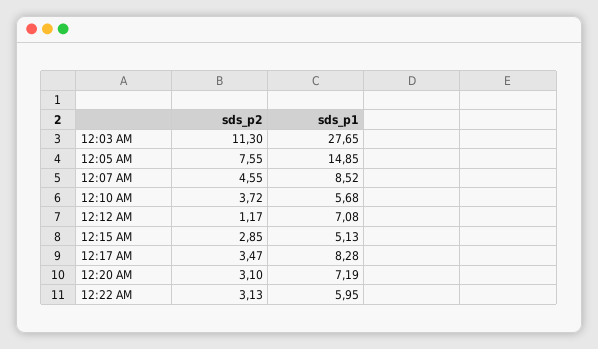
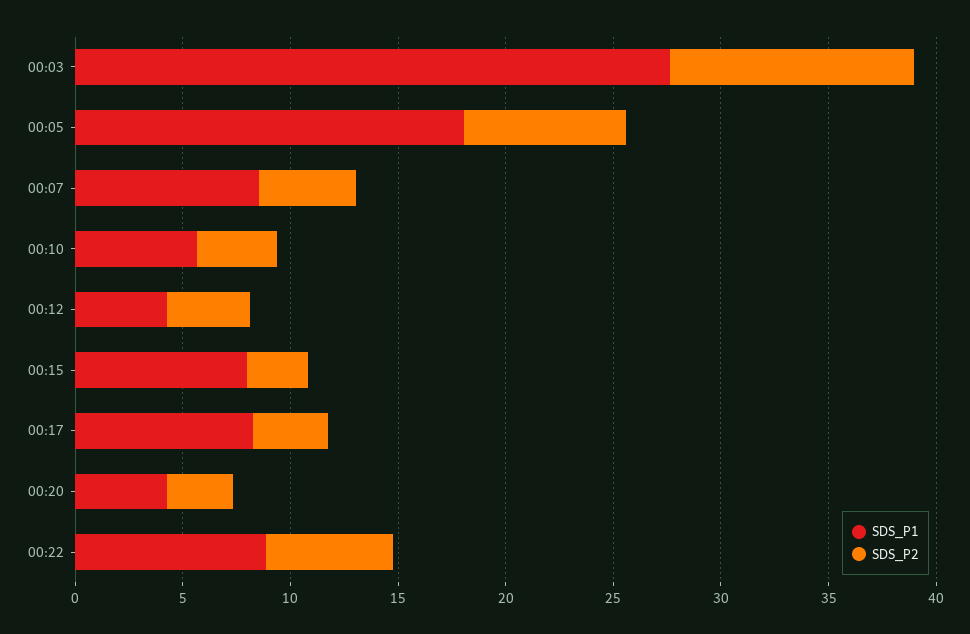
  {
    "sds_p2": {
      "12:03 AM": 11.3,
      "12:05 AM": 7.55,
      "12:07 AM": 4.55,
      "12:10 AM": 3.72,
-     "12:12 AM": 1.17,
+     "12:12 AM": 4,
      "12:15 AM": 2.85,
      "12:17 AM": 3.47,
      "12:20 AM": 3.1,
-     "12:22 AM": 3.13
+     "12:22 AM": 6
    },
    "sds_p1": {
      "12:03 AM": 27.65,
-     "12:05 AM": 14.85,
+     "12:05 AM": 18,
      "12:07 AM": 8.52,
      "12:10 AM": 5.68,
-     "12:12 AM": 7.08,
+     "12:12 AM": 4,
-     "12:15 AM": 5.13,
+     "12:15 AM": 8,
      "12:17 AM": 8.28,
-     "12:20 AM": 7.19,
+     "12:20 AM": 4,
-     "12:22 AM": 5.95
+     "12:22 AM": 9
    }
  }

